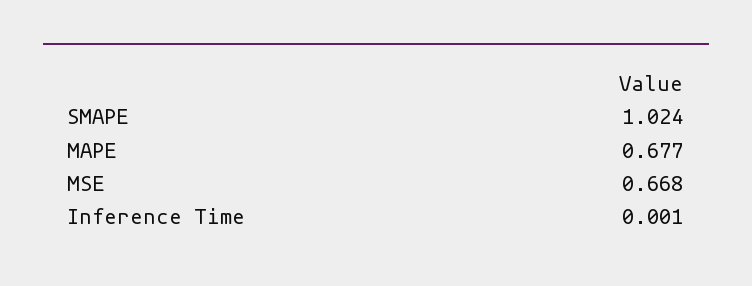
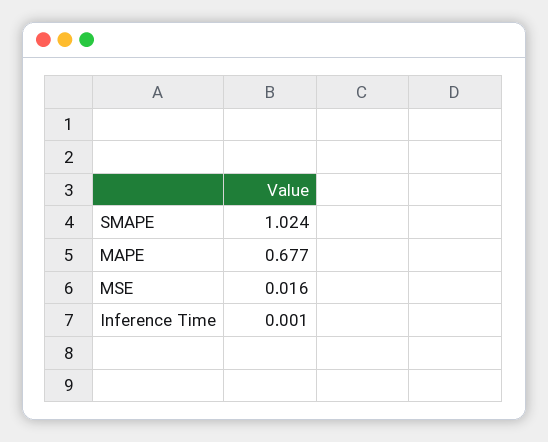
  {
    "SMAPE": 1.024,
    "MAPE": 0.677,
-   "MSE": 0.668,
+   "MSE": 0.016,
    "Inference Time": 0.001
  }

